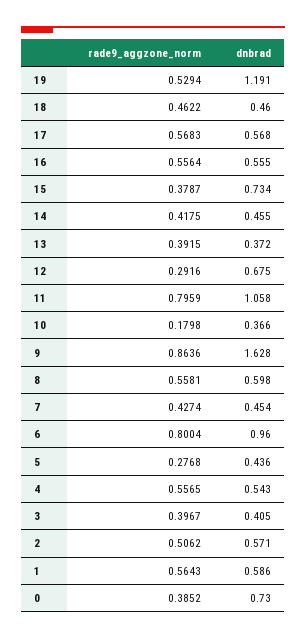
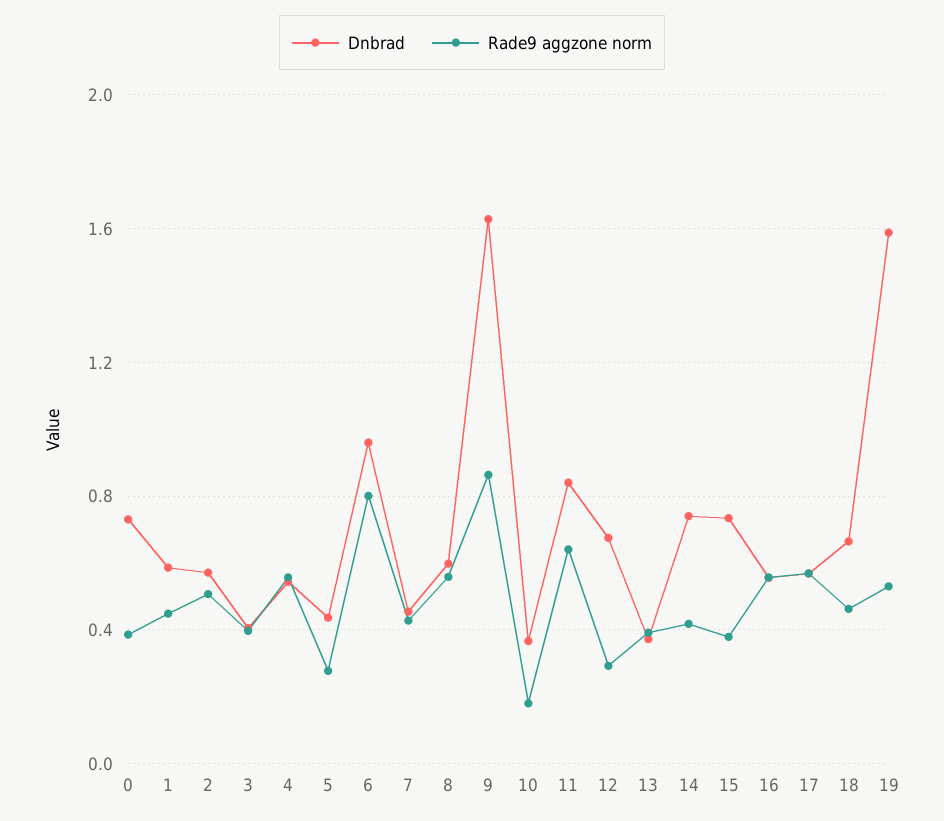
  {
    "rade9_aggzone_norm": {
      "19": 0.5294,
      "18": 0.4622,
      "17": 0.5683,
      "16": 0.5564,
      "15": 0.3787,
      "14": 0.4175,
      "13": 0.3915,
      "12": 0.2916,
-     "11": 0.7959,
+     "11": 0.65,
      "10": 0.1798,
      "9": 0.8636,
      "8": 0.5581,
      "7": 0.4274,
      "6": 0.8004,
      "5": 0.2768,
      "4": 0.5565,
      "3": 0.3967,
      "2": 0.5062,
-     "1": 0.5643,
+     "1": 0.45,
      "0": 0.3852
    },
    "dnbrad": {
-     "19": 1.191,
+     "19": 1.6,
-     "18": 0.46,
+     "18": 0.65,
      "17": 0.568,
      "16": 0.555,
      "15": 0.734,
-     "14": 0.455,
+     "14": 0.75,
      "13": 0.372,
      "12": 0.675,
-     "11": 1.058,
+     "11": 0.85,
      "10": 0.366,
      "9": 1.628,
      "8": 0.598,
      "7": 0.454,
      "6": 0.96,
      "5": 0.436,
      "4": 0.543,
      "3": 0.405,
      "2": 0.571,
      "1": 0.586,
      "0": 0.73
    }
  }

